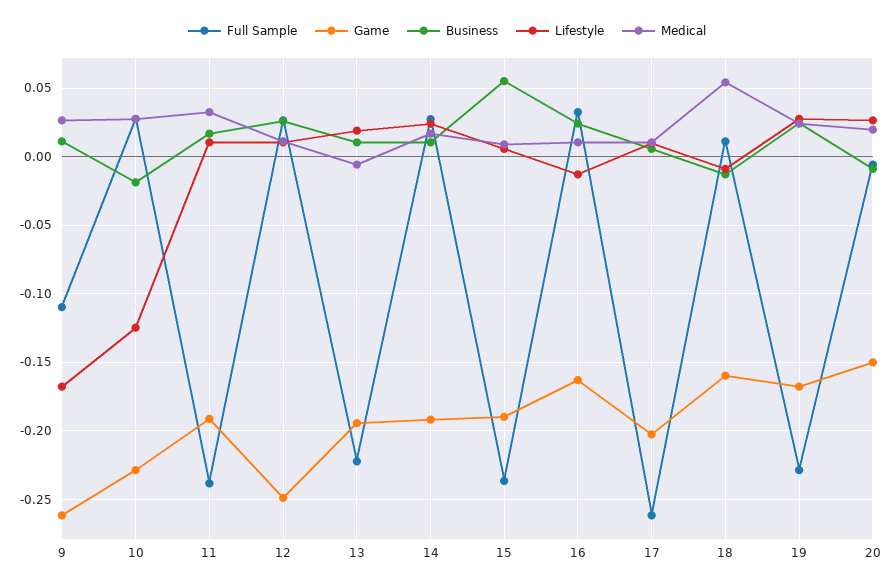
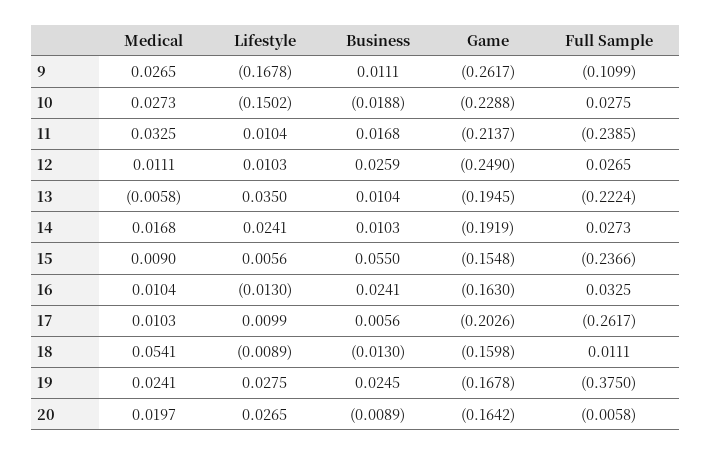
  {
    "Full Sample": {
      "9": -0.1099,
      "10": 0.0275,
      "11": -0.2385,
      "12": 0.0265,
      "13": -0.2224,
      "14": 0.0273,
      "15": -0.2366,
      "16": 0.0325,
      "17": -0.2617,
      "18": 0.0111,
-     "19": -0.23,
+     "19": -0.375,
      "20": -0.0058
    },
    "Game": {
      "9": -0.2617,
      "10": -0.2288,
-     "11": -0.19,
+     "11": -0.2137,
      "12": -0.249,
      "13": -0.1945,
      "14": -0.1919,
-     "15": -0.19,
+     "15": -0.1548,
      "16": -0.163,
      "17": -0.2026,
      "18": -0.1598,
      "19": -0.1678,
-     "20": -0.15
+     "20": -0.1642
    },
    "Business": {
      "9": 0.0111,
      "10": -0.0188,
      "11": 0.0168,
      "12": 0.0259,
      "13": 0.0104,
      "14": 0.0103,
      "15": 0.055,
      "16": 0.0241,
      "17": 0.0056,
      "18": -0.013,
      "19": 0.0245,
      "20": -0.0089
    },
    "Lifestyle": {
      "9": -0.1678,
-     "10": -0.125,
+     "10": -0.1502,
      "11": 0.0104,
      "12": 0.0103,
-     "13": 0.02,
+     "13": 0.035,
      "14": 0.0241,
      "15": 0.0056,
      "16": -0.013,
      "17": 0.0099,
      "18": -0.0089,
      "19": 0.0275,
      "20": 0.0265
    },
    "Medical": {
      "9": 0.0265,
      "10": 0.0273,
      "11": 0.0325,
      "12": 0.0111,
      "13": -0.0058,
      "14": 0.0168,
      "15": 0.009,
      "16": 0.0104,
      "17": 0.0103,
      "18": 0.0541,
      "19": 0.0241,
      "20": 0.0197
    }
  }

